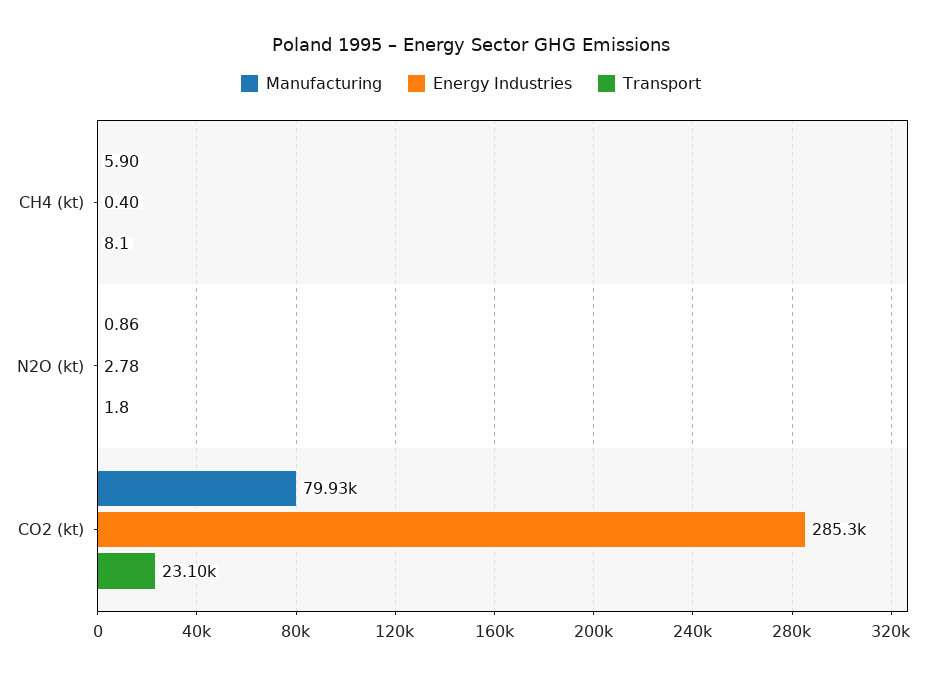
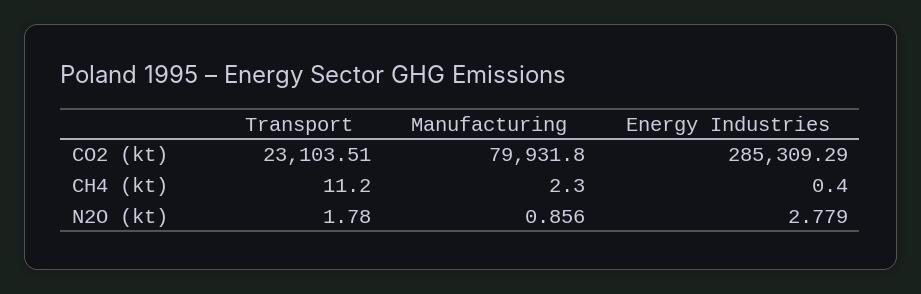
  {
    "Manufacturing": {
-     "CH4 (kt)": 5.9,
+     "CH4 (kt)": 2.3,
      "N2O (kt)": 0.856,
      "CO2 (kt)": 79931.8
    },
    "Energy Industries": {
      "CH4 (kt)": 0.4,
      "N2O (kt)": 2.779,
      "CO2 (kt)": 285309.29
    },
    "Transport": {
-     "CH4 (kt)": 8.1,
+     "CH4 (kt)": 11.2,
      "N2O (kt)": 1.78,
      "CO2 (kt)": 23103.51
    }
  }

